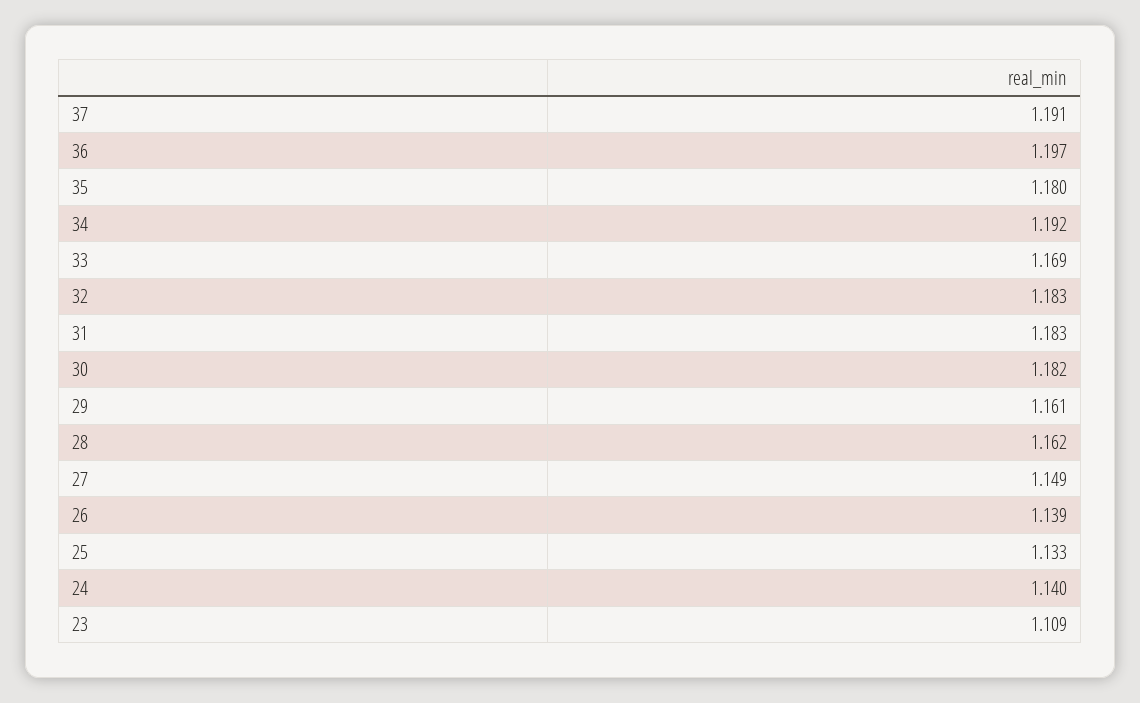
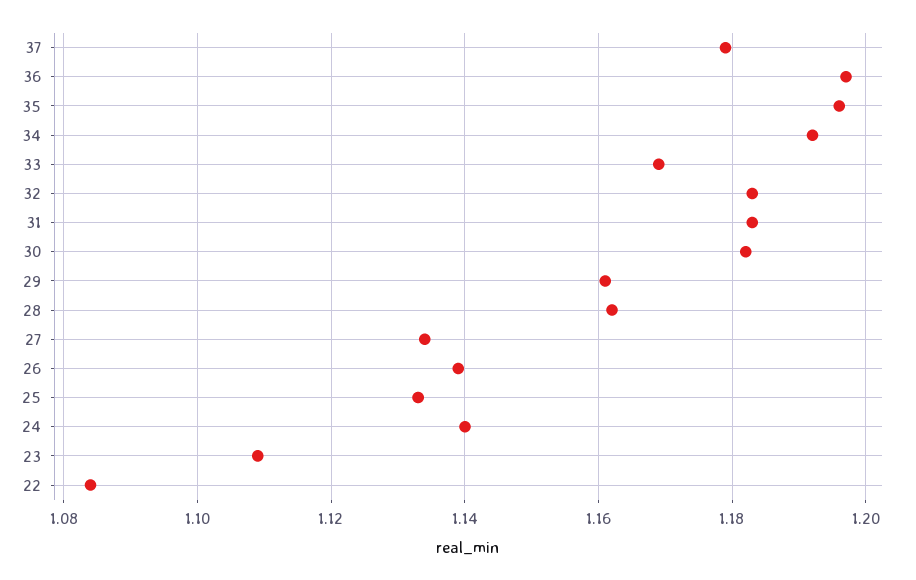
  {
-   "37": 1.191,
+   "37": 1.18,
    "36": 1.197,
-   "35": 1.18,
+   "35": 1.195,
    "34": 1.192,
    "33": 1.169,
    "32": 1.183,
    "31": 1.183,
    "30": 1.182,
    "29": 1.161,
    "28": 1.162,
-   "27": 1.149,
+   "27": 1.135,
    "26": 1.139,
    "25": 1.133,
    "24": 1.14,
-   "23": 1.109
+   "23": 1.109,
+   "22": 1.085
  }

